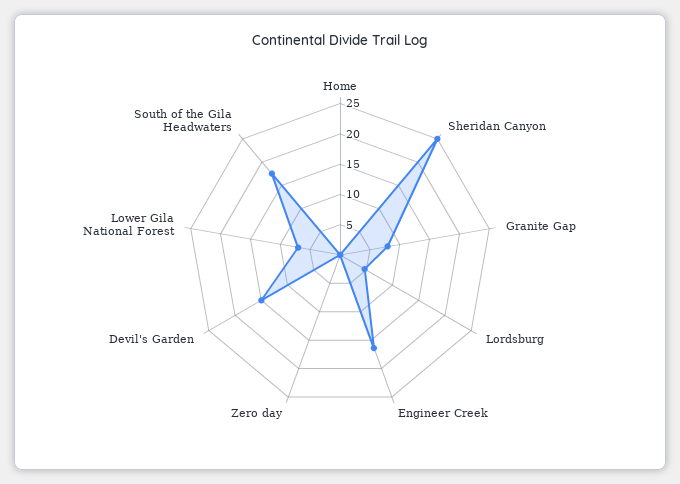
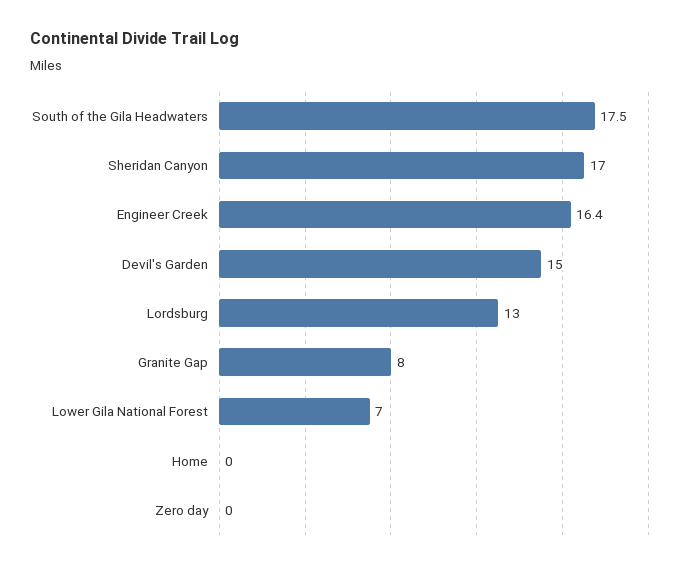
  {
    "Home": 0,
-   "Sheridan Canyon": 25,
+   "Sheridan Canyon": 17,
    "Granite Gap": 8,
-   "Lordsburg": 5,
+   "Lordsburg": 13,
    "Engineer Creek": 16.4,
    "Zero day": 0,
    "Devil's Garden": 15,
    "Lower Gila National Forest": 7,
    "South of the Gila Headwaters": 17.5
  }

